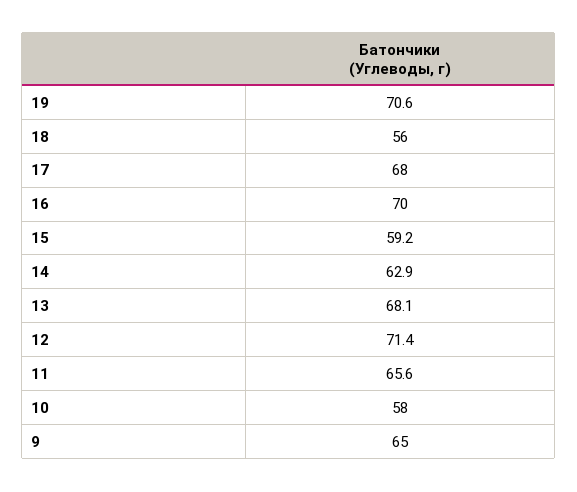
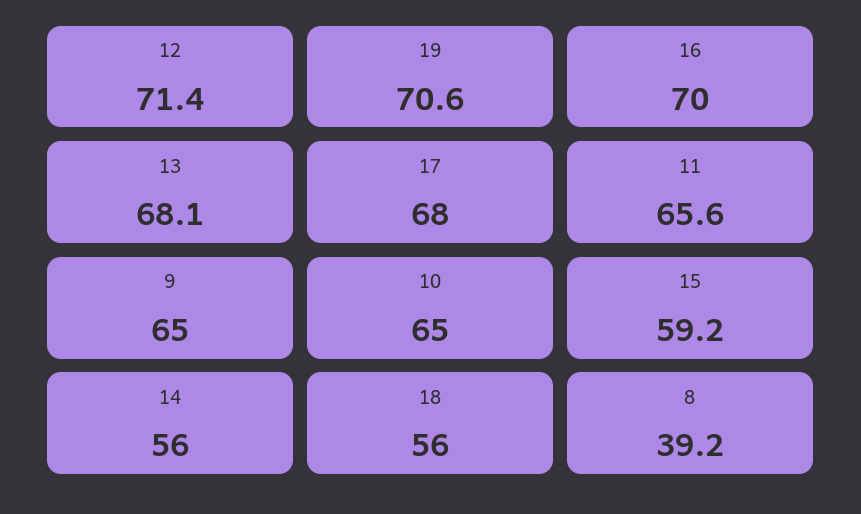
  {
    "19": 70.6,
    "18": 56,
    "17": 68,
    "16": 70,
    "15": 59.2,
-   "14": 62.9,
+   "14": 56,
    "13": 68.1,
    "12": 71.4,
    "11": 65.6,
-   "10": 58,
+   "10": 65,
-   "9": 65
+   "9": 65,
+   "8": 39.2
  }

